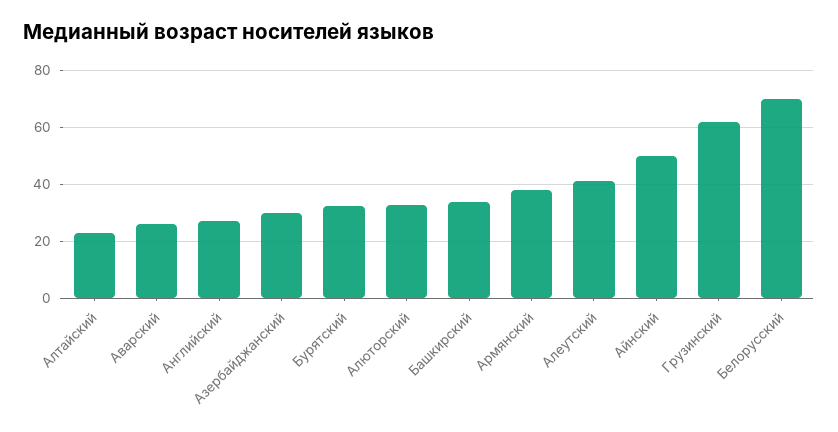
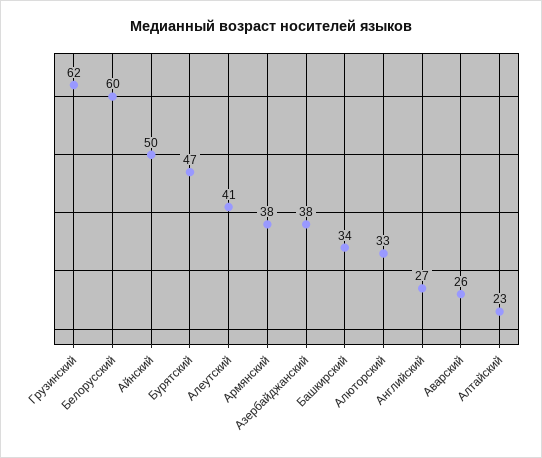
  {
    "Алтайский": 23,
    "Аварский": 26,
    "Английский": 27,
-   "Азербайджанский": 30,
+   "Азербайджанский": 38,
-   "Бурятский": 32.5,
+   "Бурятский": 47,
    "Алюторский": 33,
    "Башкирский": 34,
    "Армянский": 38,
    "Алеутский": 41,
    "Айнский": 50,
    "Грузинский": 62,
-   "Белорусский": 70
+   "Белорусский": 60
  }

